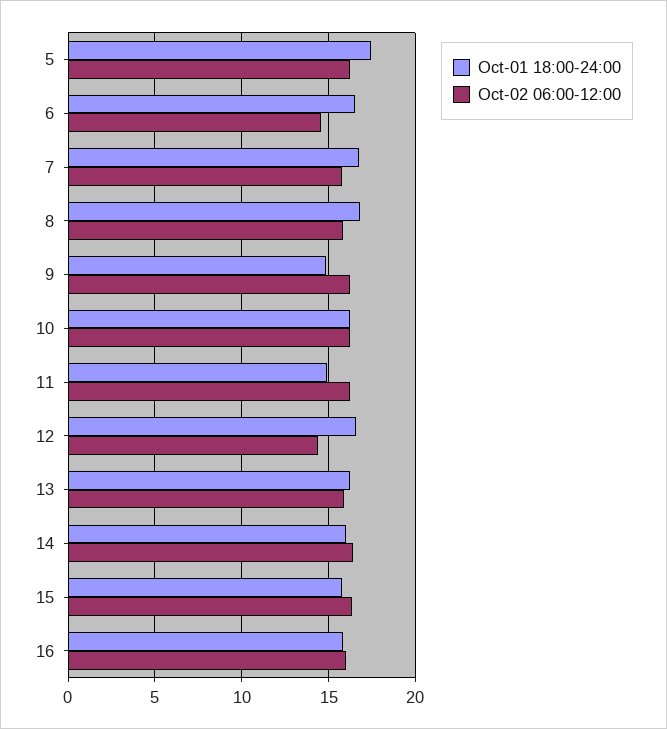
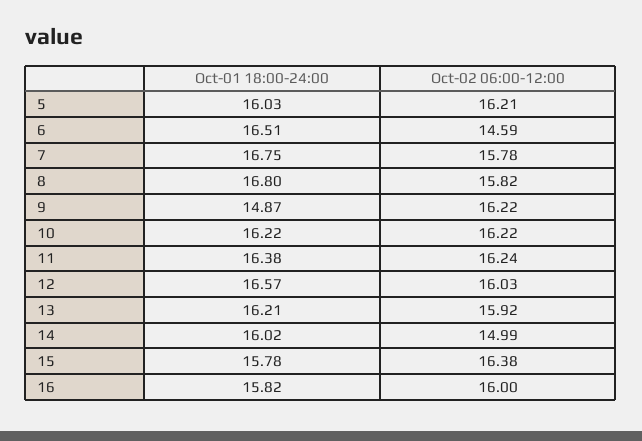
  {
    "Oct-01 18:00-24:00": {
-     "5": 17.5,
+     "5": 16.03,
      "6": 16.51,
      "7": 16.75,
      "8": 16.8,
      "9": 14.87,
      "10": 16.22,
-     "11": 15,
+     "11": 16.38,
      "12": 16.57,
      "13": 16.21,
      "14": 16.02,
      "15": 15.78,
      "16": 15.82
    },
    "Oct-02 06:00-12:00": {
      "5": 16.21,
      "6": 14.59,
      "7": 15.78,
      "8": 15.82,
      "9": 16.22,
      "10": 16.22,
      "11": 16.24,
-     "12": 14.5,
+     "12": 16.03,
      "13": 15.92,
-     "14": 16.5,
+     "14": 14.99,
      "15": 16.38,
      "16": 16
    }
  }

